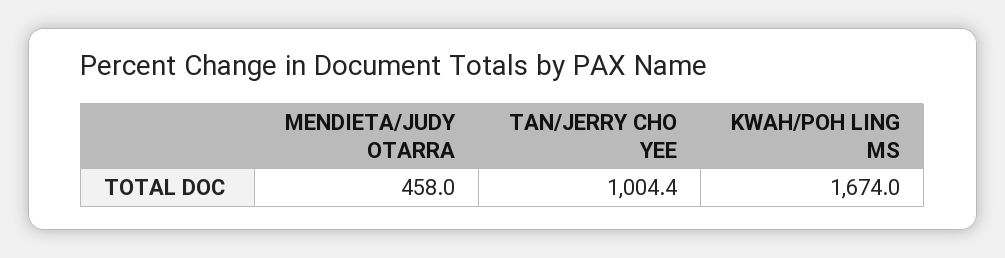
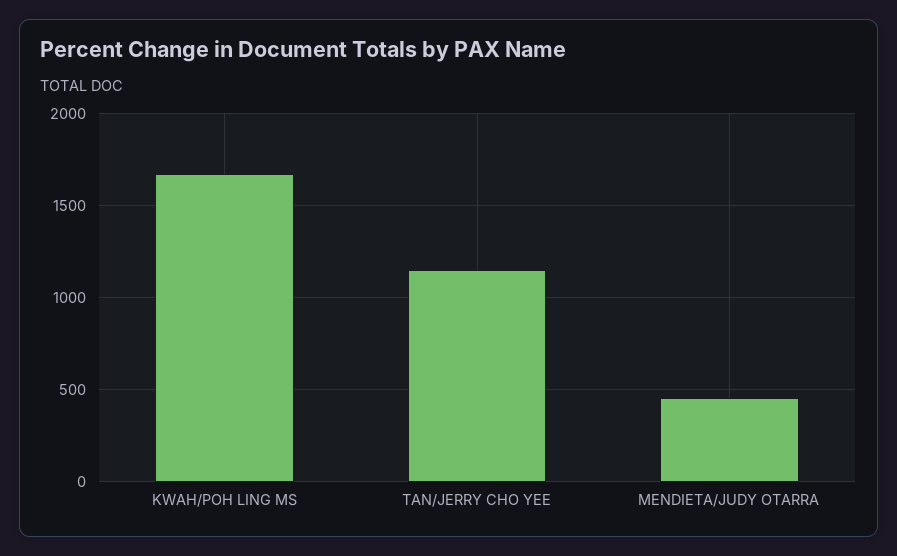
  {
    "MENDIETA/JUDY OTARRA": 458,
-   "TAN/JERRY CHO YEE": 1004.4,
+   "TAN/JERRY CHO YEE": 1150,
    "KWAH/POH LING MS": 1674
  }

